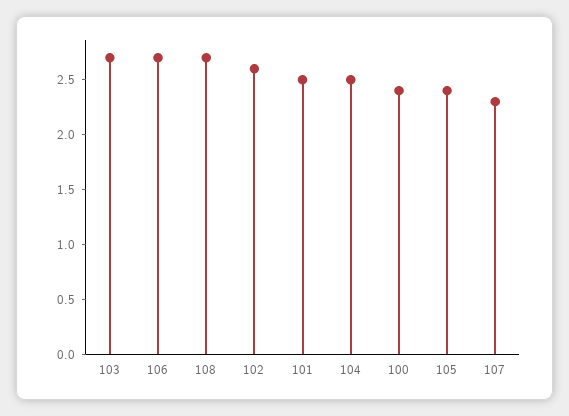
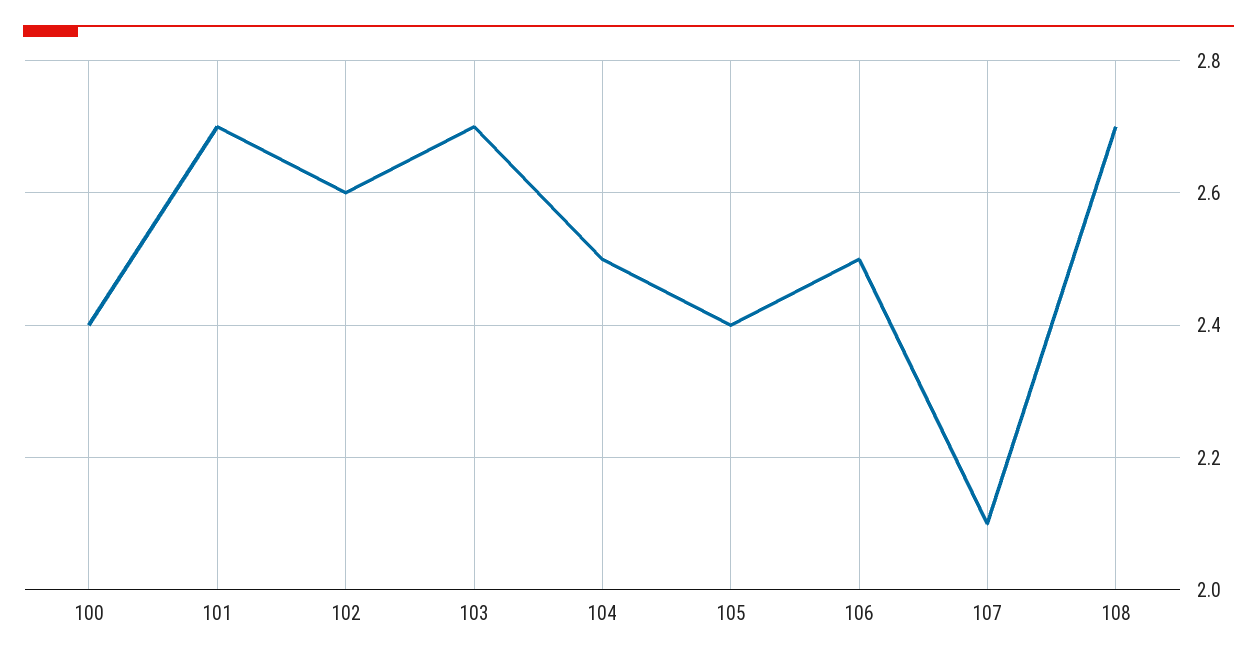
  {
    "103": 2.7,
-   "106": 2.7,
+   "106": 2.5,
    "108": 2.7,
    "102": 2.6,
-   "101": 2.5,
+   "101": 2.7,
    "104": 2.5,
    "100": 2.4,
    "105": 2.4,
-   "107": 2.3
+   "107": 2.1
  }

